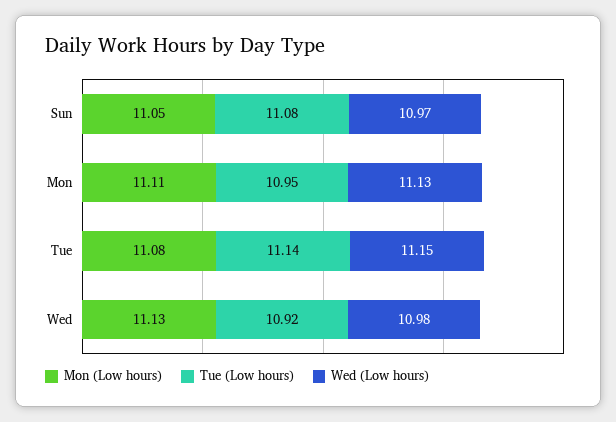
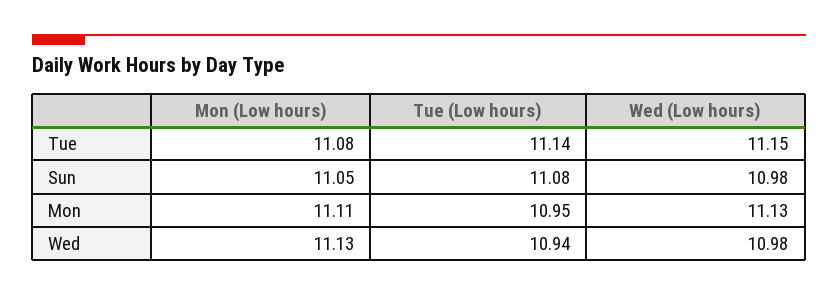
  {
    "Mon (Low hours)": {
      "Sun": 11.05,
      "Mon": 11.11,
      "Tue": 11.08,
      "Wed": 11.13
    },
    "Tue (Low hours)": {
      "Sun": 11.08,
      "Mon": 10.95,
      "Tue": 11.14,
-     "Wed": 10.92
+     "Wed": 10.94
    },
    "Wed (Low hours)": {
-     "Sun": 10.97,
+     "Sun": 10.98,
      "Mon": 11.13,
      "Tue": 11.15,
      "Wed": 10.98
    }
  }

